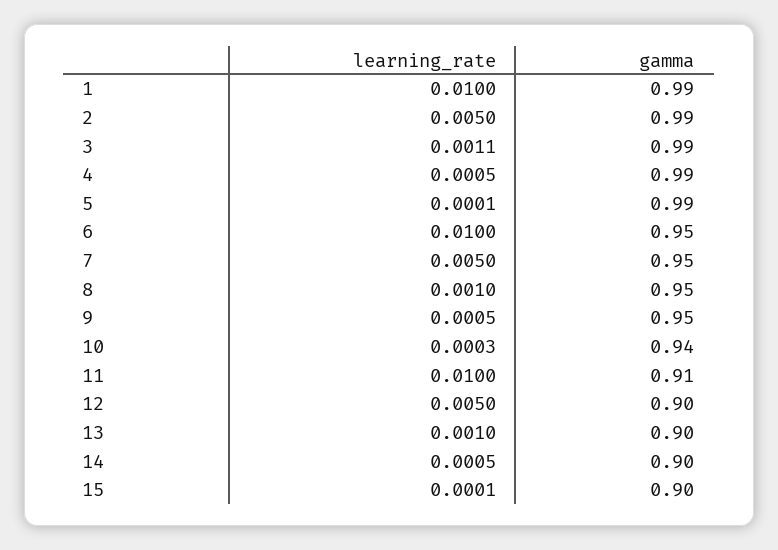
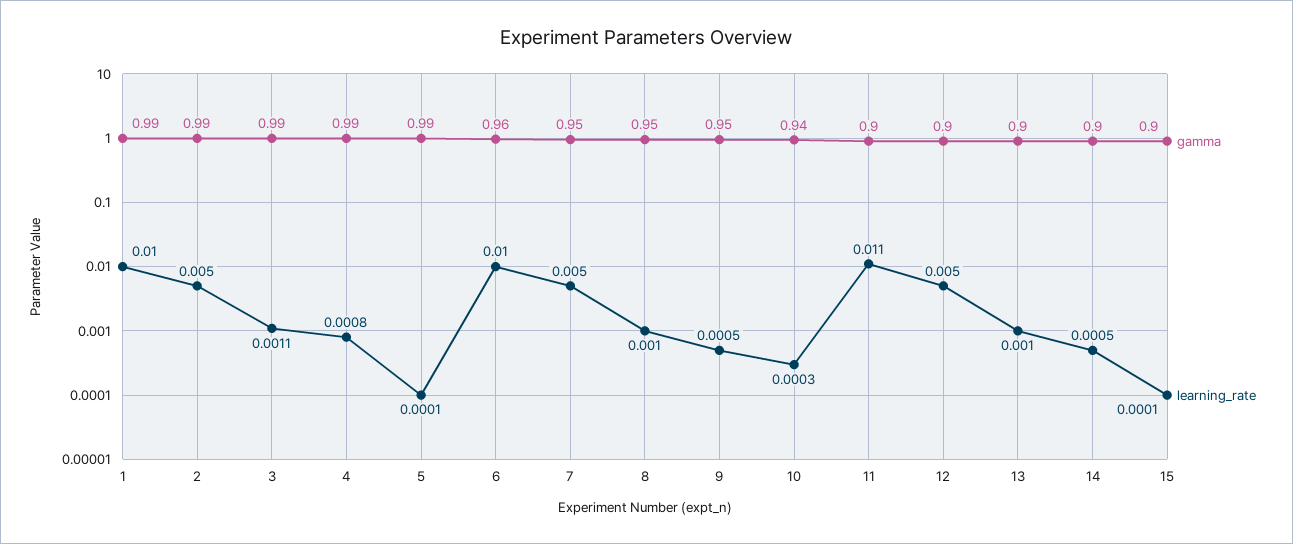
  {
    "learning_rate": {
      "1": 0.01,
      "2": 0.005,
      "3": 0.0011,
-     "4": 0.0005,
+     "4": 0.0008,
      "5": 0.0001,
      "6": 0.01,
      "7": 0.005,
      "8": 0.001,
      "9": 0.0005,
      "10": 0.0003,
-     "11": 0.01,
+     "11": 0.011,
      "12": 0.005,
      "13": 0.001,
      "14": 0.0005,
      "15": 0.0001
    },
    "gamma": {
      "1": 0.99,
      "2": 0.99,
      "3": 0.99,
      "4": 0.99,
      "5": 0.99,
-     "6": 0.95,
+     "6": 0.96,
      "7": 0.95,
      "8": 0.95,
      "9": 0.95,
      "10": 0.94,
-     "11": 0.91,
+     "11": 0.9,
      "12": 0.9,
      "13": 0.9,
      "14": 0.9,
      "15": 0.9
    }
  }

